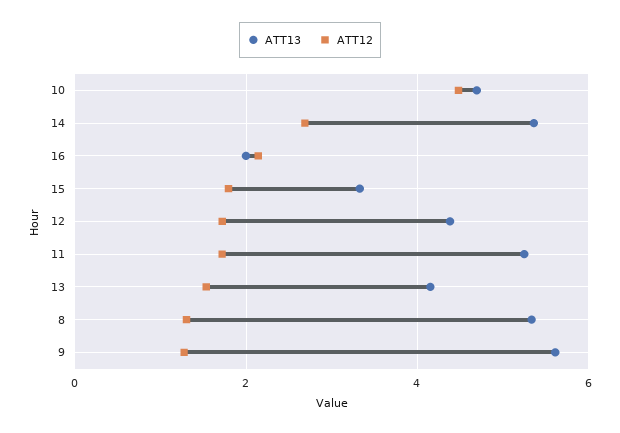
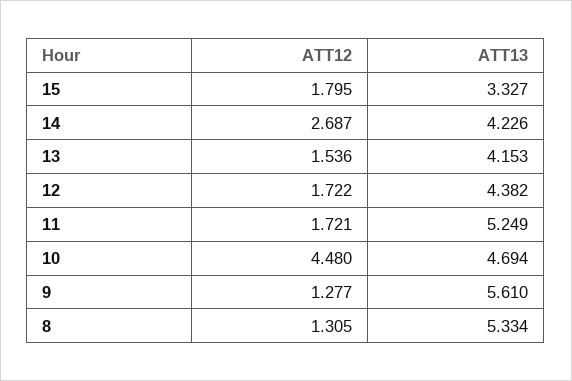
  {
    "ATT13": {
      "10": 4.694,
-     "14": 5.4,
+     "14": 4.226,
-     "16": 2,
      "15": 3.327,
      "12": 4.382,
      "11": 5.249,
      "13": 4.153,
      "8": 5.334,
      "9": 5.61
    },
    "ATT12": {
      "10": 4.48,
      "14": 2.687,
-     "16": 2.2,
      "15": 1.795,
      "12": 1.722,
      "11": 1.721,
      "13": 1.536,
      "8": 1.305,
      "9": 1.277
    }
  }

